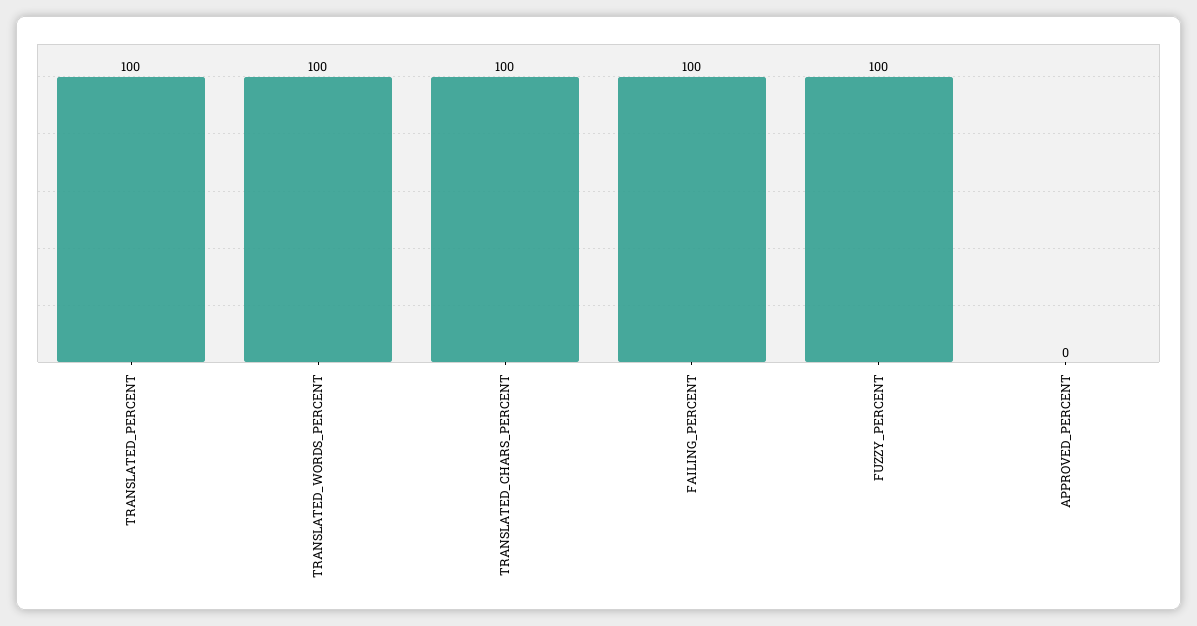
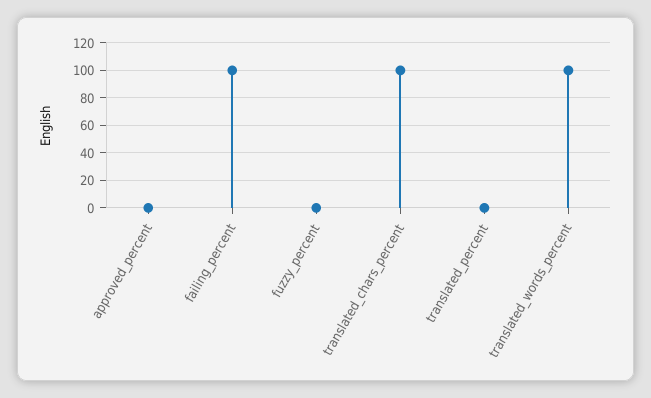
  {
-   "TRANSLATED_PERCENT": 100,
+   "TRANSLATED_PERCENT": 0,
    "TRANSLATED_WORDS_PERCENT": 100,
    "TRANSLATED_CHARS_PERCENT": 100,
    "FAILING_PERCENT": 100,
-   "FUZZY_PERCENT": 100,
+   "FUZZY_PERCENT": 0,
    "APPROVED_PERCENT": 0
  }

